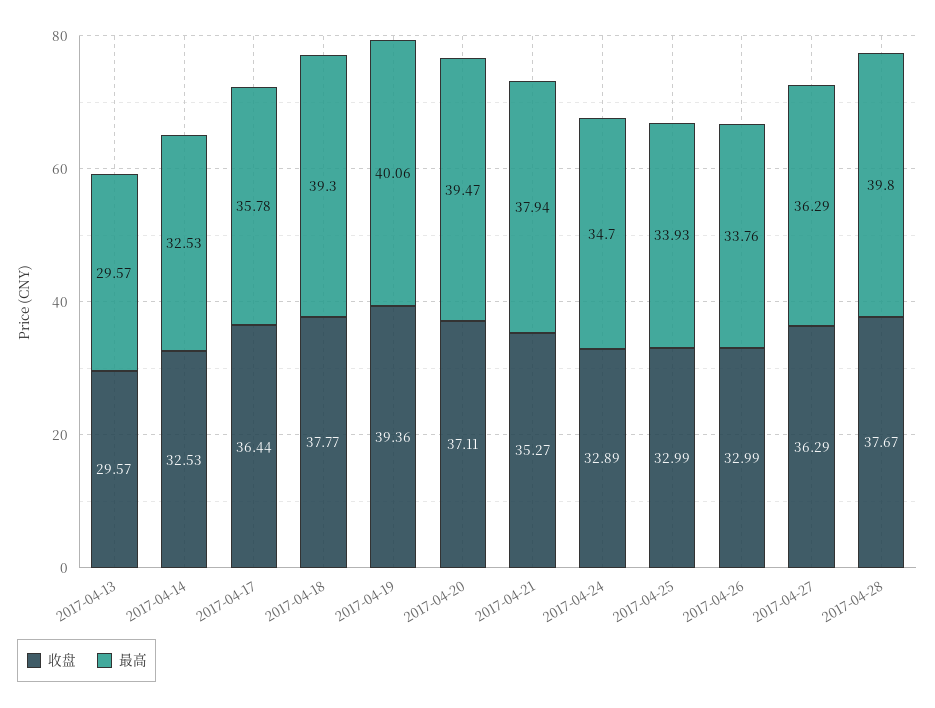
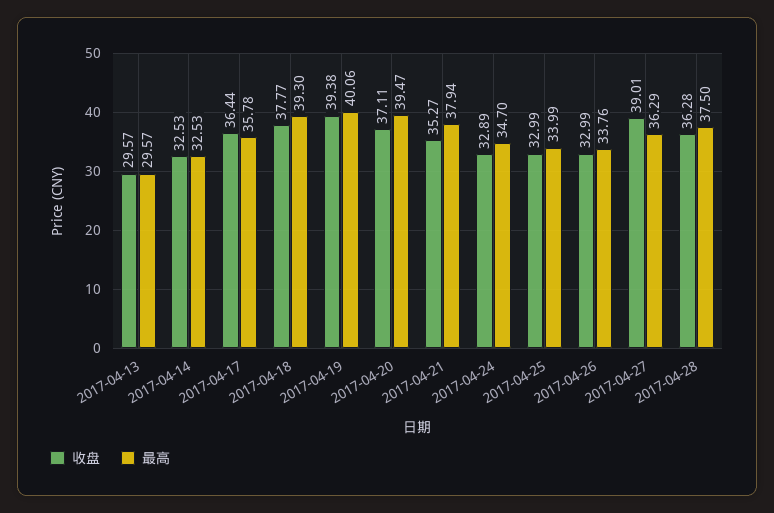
  {
    "收盘": {
      "2017-04-13": 29.57,
      "2017-04-14": 32.53,
      "2017-04-17": 36.44,
      "2017-04-18": 37.77,
-     "2017-04-19": 39.36,
+     "2017-04-19": 39.38,
      "2017-04-20": 37.11,
      "2017-04-21": 35.27,
      "2017-04-24": 32.89,
      "2017-04-25": 32.99,
      "2017-04-26": 32.99,
-     "2017-04-27": 36.29,
+     "2017-04-27": 39.01,
-     "2017-04-28": 37.67
+     "2017-04-28": 36.28
    },
    "最高": {
      "2017-04-13": 29.57,
      "2017-04-14": 32.53,
      "2017-04-17": 35.78,
      "2017-04-18": 39.3,
      "2017-04-19": 40.06,
      "2017-04-20": 39.47,
      "2017-04-21": 37.94,
      "2017-04-24": 34.7,
-     "2017-04-25": 33.93,
+     "2017-04-25": 33.99,
      "2017-04-26": 33.76,
      "2017-04-27": 36.29,
-     "2017-04-28": 39.8
+     "2017-04-28": 37.5
    }
  }

